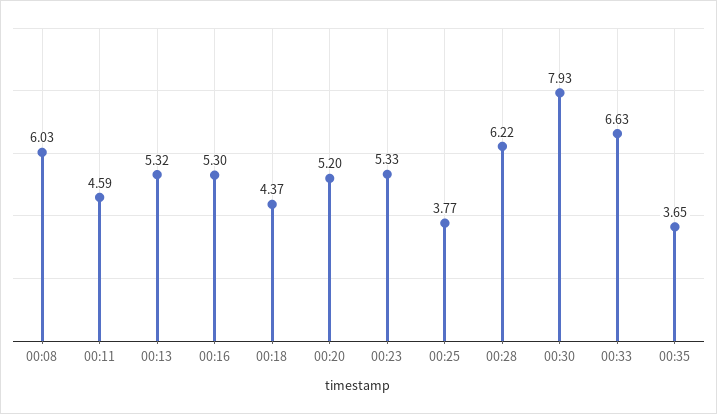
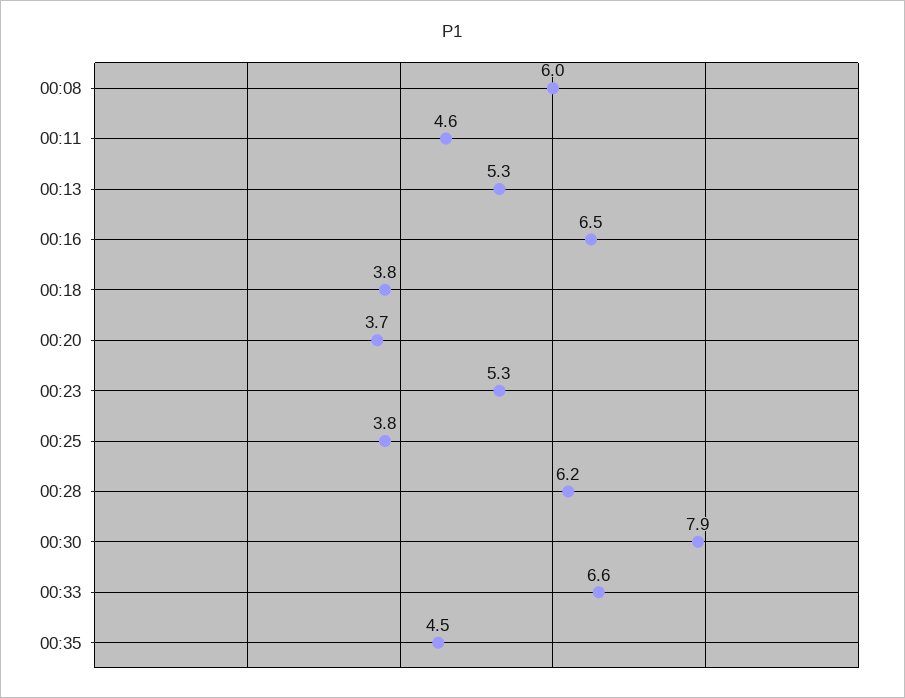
  {
    "00:08": 6.03,
    "00:11": 4.59,
    "00:13": 5.32,
-   "00:16": 5.3,
+   "00:16": 6.5,
-   "00:18": 4.37,
+   "00:18": 3.8,
-   "00:20": 5.2,
+   "00:20": 3.7,
    "00:23": 5.33,
    "00:25": 3.77,
    "00:28": 6.22,
    "00:30": 7.93,
    "00:33": 6.63,
-   "00:35": 3.65
+   "00:35": 4.5
  }

